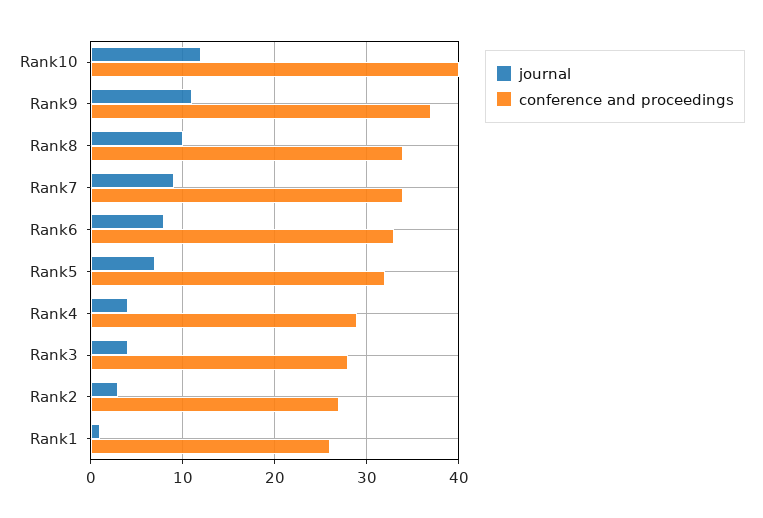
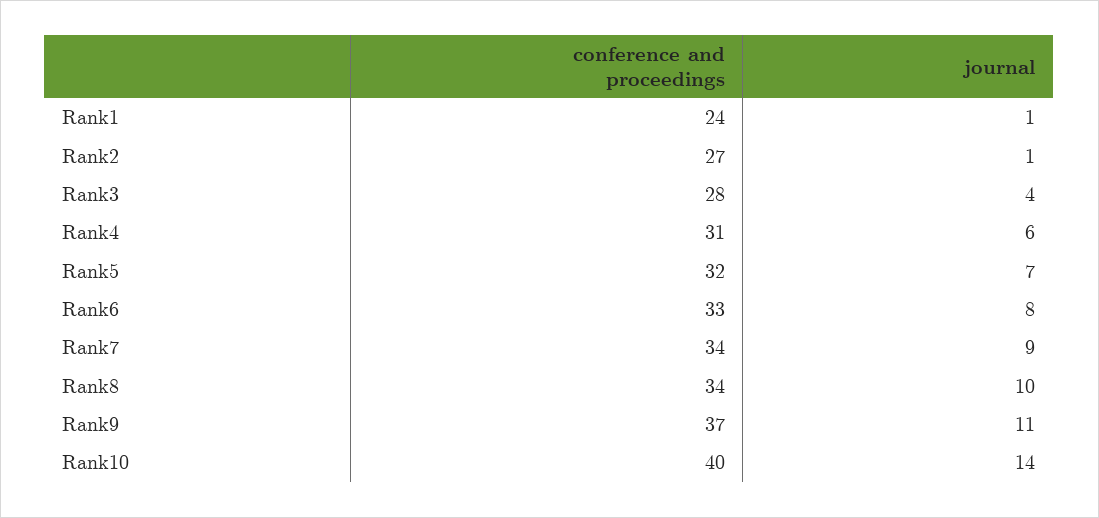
  {
    "journal": {
-     "Rank10": 12,
+     "Rank10": 14,
      "Rank9": 11,
      "Rank8": 10,
      "Rank7": 9,
      "Rank6": 8,
      "Rank5": 7,
-     "Rank4": 4,
+     "Rank4": 6,
      "Rank3": 4,
-     "Rank2": 3,
+     "Rank2": 1,
      "Rank1": 1
    },
    "conference and proceedings": {
      "Rank10": 40,
      "Rank9": 37,
      "Rank8": 34,
      "Rank7": 34,
      "Rank6": 33,
      "Rank5": 32,
-     "Rank4": 29,
+     "Rank4": 31,
      "Rank3": 28,
      "Rank2": 27,
-     "Rank1": 26
+     "Rank1": 24
    }
  }

